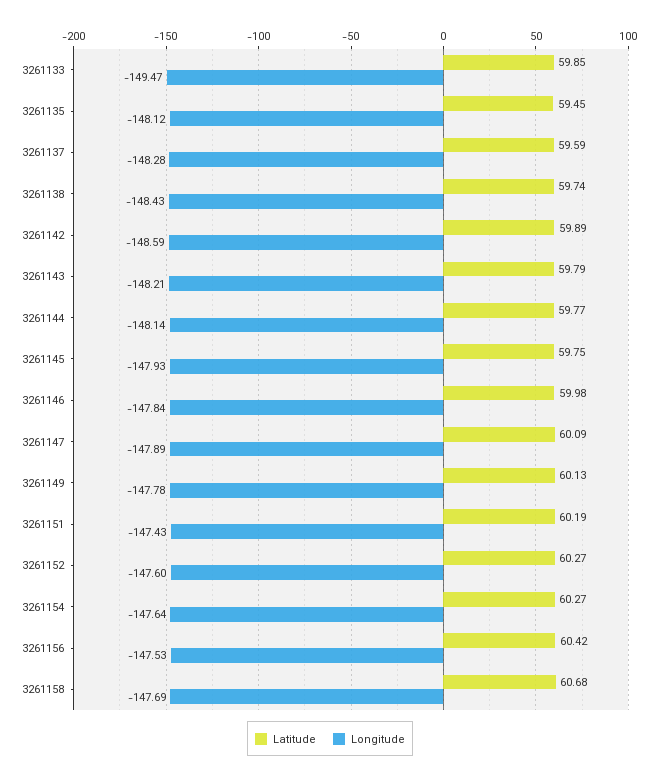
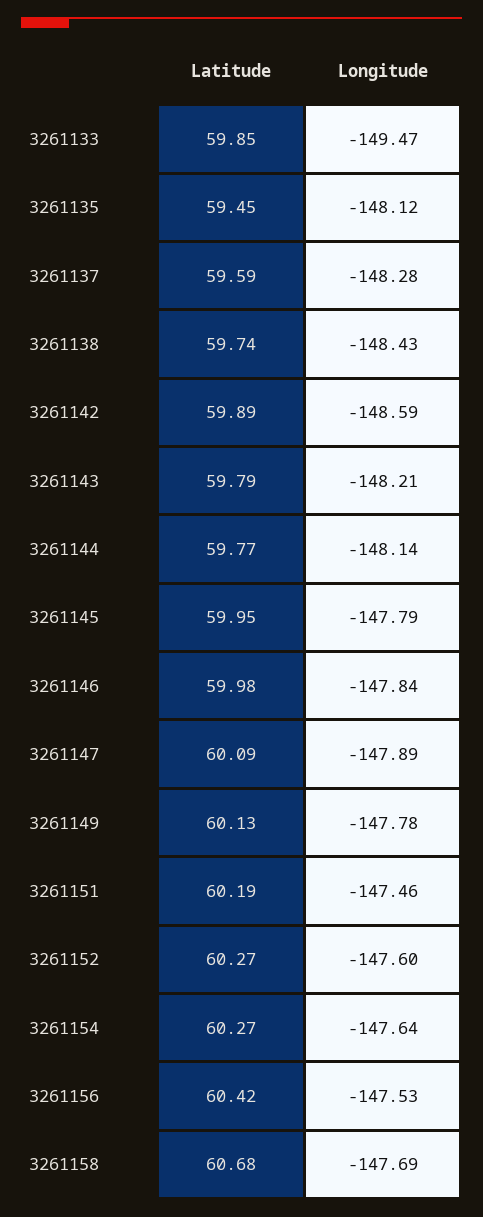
  {
    "Latitude": {
      "3261133": 59.85,
      "3261135": 59.45,
      "3261137": 59.59,
      "3261138": 59.74,
      "3261142": 59.89,
      "3261143": 59.79,
      "3261144": 59.77,
-     "3261145": 59.75,
+     "3261145": 59.95,
      "3261146": 59.98,
      "3261147": 60.09,
      "3261149": 60.13,
      "3261151": 60.19,
      "3261152": 60.27,
      "3261154": 60.27,
      "3261156": 60.42,
      "3261158": 60.68
    },
    "Longitude": {
      "3261133": -149.47,
      "3261135": -148.12,
      "3261137": -148.28,
      "3261138": -148.43,
      "3261142": -148.59,
      "3261143": -148.21,
      "3261144": -148.14,
-     "3261145": -147.93,
+     "3261145": -147.79,
      "3261146": -147.84,
      "3261147": -147.89,
      "3261149": -147.78,
-     "3261151": -147.43,
+     "3261151": -147.46,
      "3261152": -147.6,
      "3261154": -147.64,
      "3261156": -147.53,
      "3261158": -147.69
    }
  }

